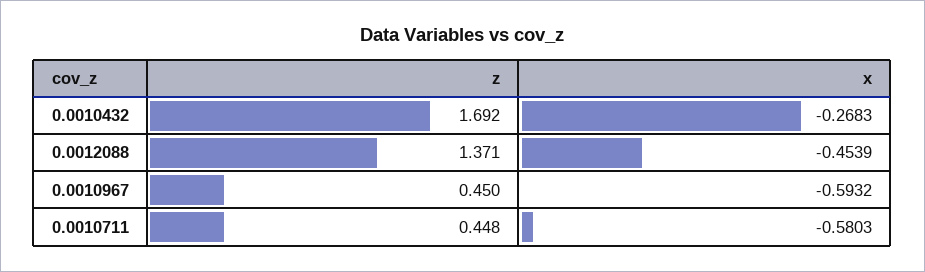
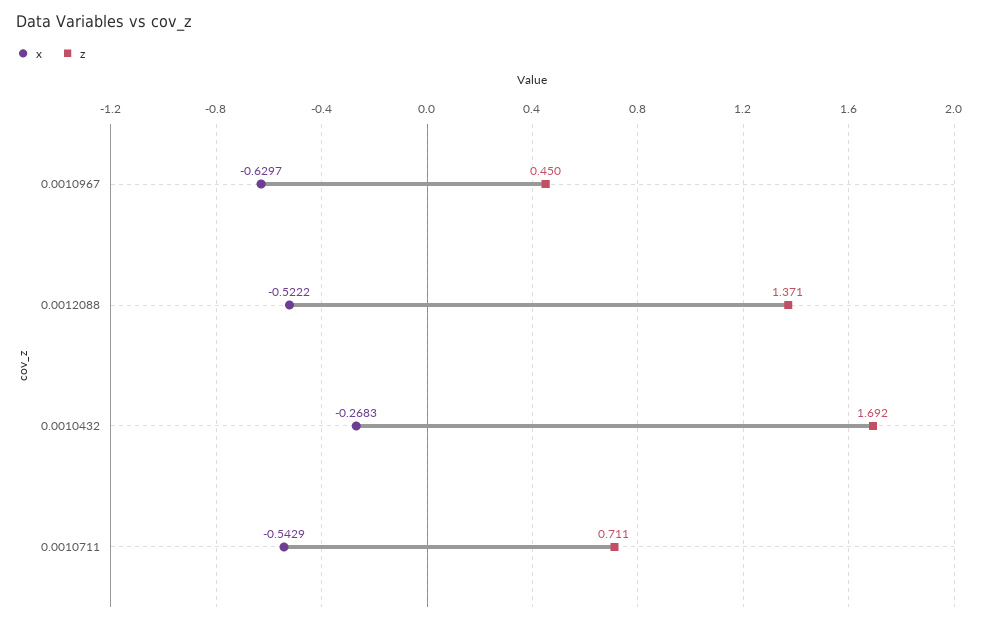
  {
    "z": {
      "0.0010432": 1.692,
      "0.0012088": 1.371,
      "0.0010967": 0.45,
-     "0.0010711": 0.448
+     "0.0010711": 0.711
    },
    "x": {
      "0.0010432": -0.2683,
-     "0.0012088": -0.4539,
+     "0.0012088": -0.5222,
-     "0.0010967": -0.5932,
+     "0.0010967": -0.6297,
-     "0.0010711": -0.5803
+     "0.0010711": -0.5429
    }
  }

